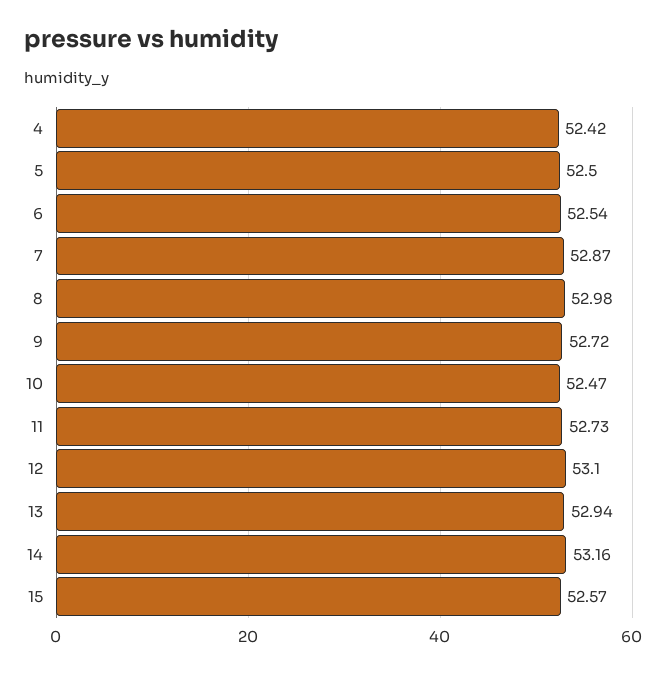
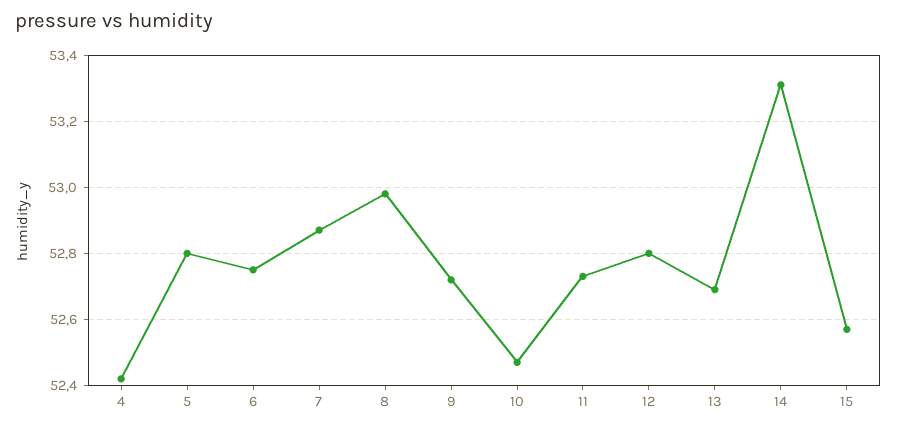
  {
    "4": 52.42,
-   "5": 52.5,
+   "5": 52.8,
-   "6": 52.54,
+   "6": 52.75,
    "7": 52.87,
    "8": 52.98,
    "9": 52.72,
    "10": 52.47,
    "11": 52.73,
-   "12": 53.1,
+   "12": 52.8,
-   "13": 52.94,
+   "13": 52.7,
-   "14": 53.16,
+   "14": 53.3,
    "15": 52.57
  }

